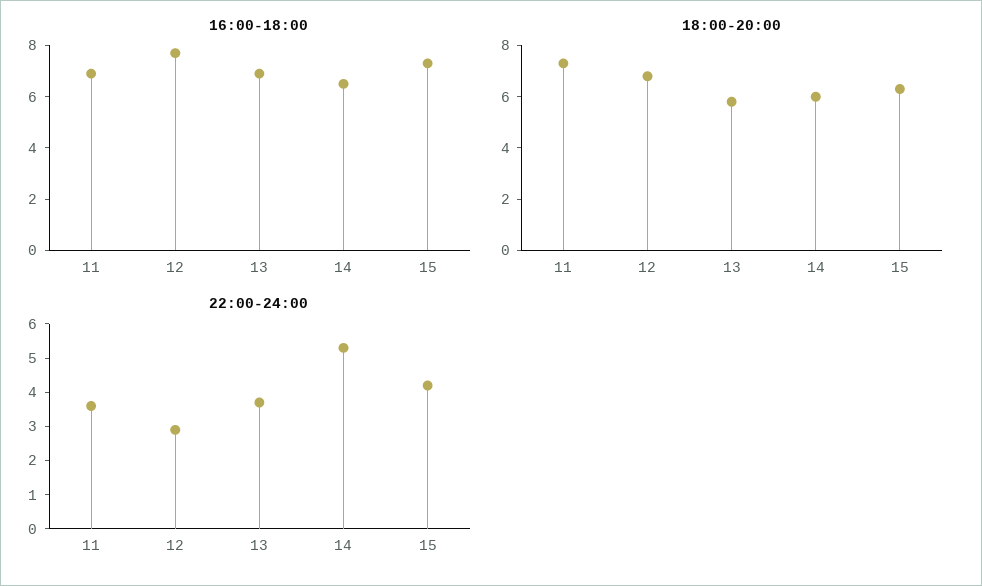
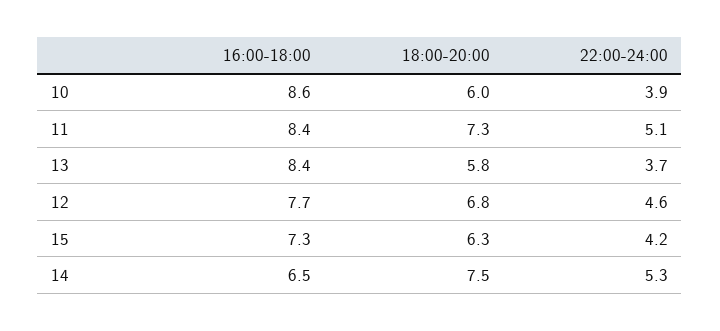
  {
    "16:00-18:00": {
-     "11": 7,
+     "11": 8.4,
      "12": 7.7,
-     "13": 7,
+     "13": 8.4,
      "14": 6.5,
-     "15": 7.3
+     "15": 7.3,
+     "10": 8.6
    },
    "18:00-20:00": {
      "11": 7.3,
      "12": 6.8,
      "13": 5.8,
-     "14": 6,
+     "14": 7.5,
-     "15": 6.3
+     "15": 6.3,
+     "10": 6
    },
    "22:00-24:00": {
-     "11": 3.5,
+     "11": 5.1,
-     "12": 3,
+     "12": 4.6,
      "13": 3.7,
      "14": 5.3,
-     "15": 4.2
+     "15": 4.2,
+     "10": 3.9
    }
  }

